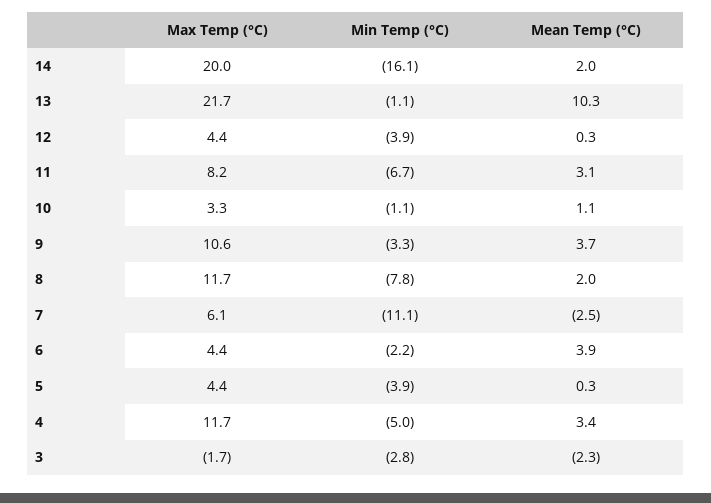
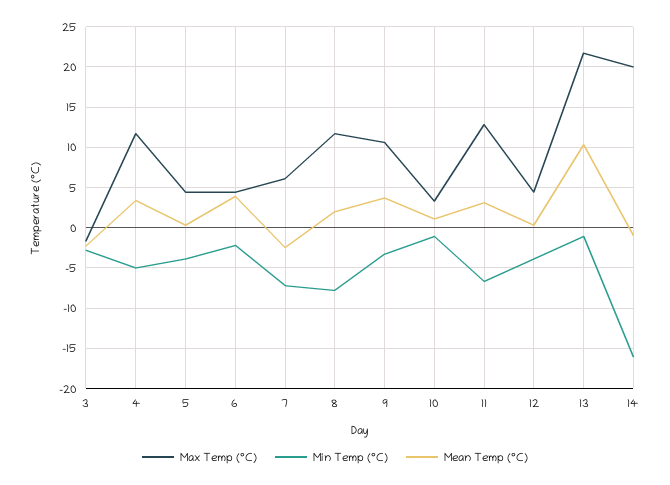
  {
    "Max Temp (°C)": {
      "14": 20,
      "13": 21.7,
      "12": 4.4,
-     "11": 8.2,
+     "11": 13,
      "10": 3.3,
      "9": 10.6,
      "8": 11.7,
      "7": 6.1,
      "6": 4.4,
      "5": 4.4,
      "4": 11.7,
      "3": -1.7
    },
    "Min Temp (°C)": {
      "14": -16.1,
      "13": -1.1,
      "12": -3.9,
      "11": -6.7,
      "10": -1.1,
      "9": -3.3,
      "8": -7.8,
-     "7": -11.1,
+     "7": -7,
      "6": -2.2,
      "5": -3.9,
      "4": -5,
      "3": -2.8
    },
    "Mean Temp (°C)": {
-     "14": 2,
+     "14": -1,
      "13": 10.3,
      "12": 0.3,
      "11": 3.1,
      "10": 1.1,
      "9": 3.7,
      "8": 2,
      "7": -2.5,
      "6": 3.9,
      "5": 0.3,
      "4": 3.4,
      "3": -2.3
    }
  }

